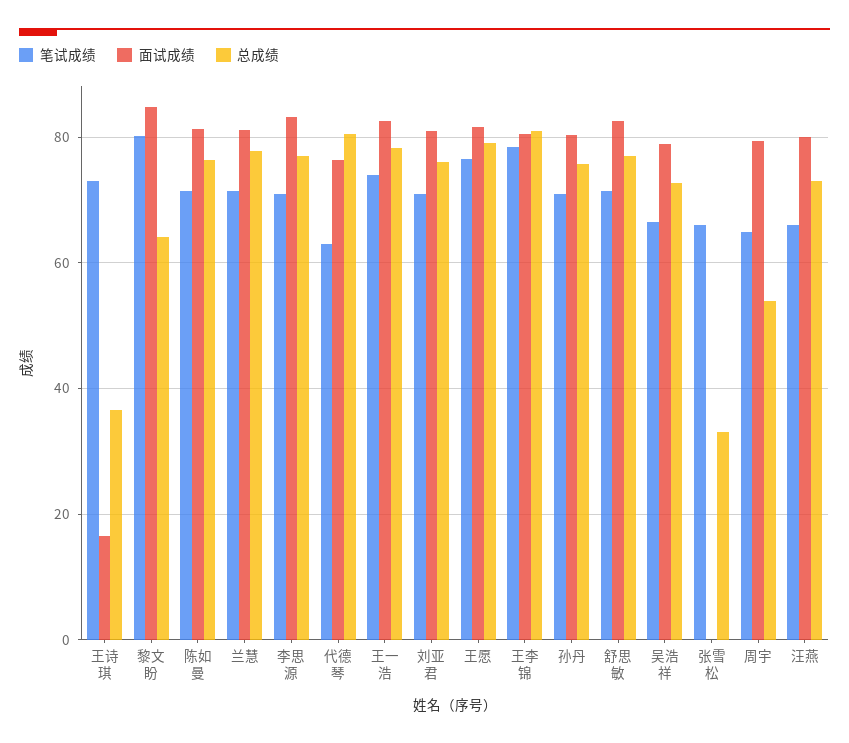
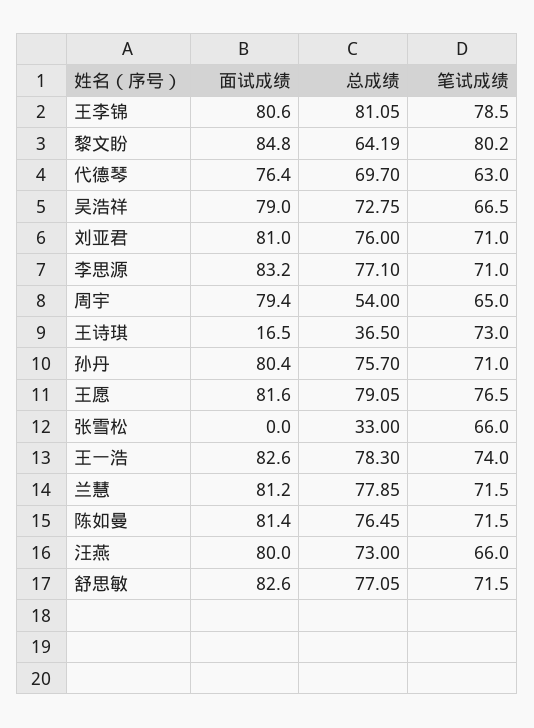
  {
    "笔试成绩": {
      "王诗琪": 73,
      "黎文盼": 80.2,
      "陈如曼": 71.5,
      "兰慧": 71.5,
      "李思源": 71,
      "代德琴": 63,
      "王一浩": 74,
      "刘亚君": 71,
      "王愿": 76.5,
      "王李锦": 78.5,
      "孙丹": 71,
      "舒思敏": 71.5,
      "吴浩祥": 66.5,
      "张雪松": 66,
      "周宇": 65,
      "汪燕": 66
    },
    "面试成绩": {
      "王诗琪": 16.5,
      "黎文盼": 84.8,
      "陈如曼": 81.4,
      "兰慧": 81.2,
      "李思源": 83.2,
      "代德琴": 76.4,
      "王一浩": 82.6,
      "刘亚君": 81,
      "王愿": 81.6,
      "王李锦": 80.6,
      "孙丹": 80.4,
      "舒思敏": 82.6,
      "吴浩祥": 79,
      "张雪松": 0,
      "周宇": 79.4,
      "汪燕": 80
    },
    "总成绩": {
      "王诗琪": 36.5,
      "黎文盼": 64.19,
      "陈如曼": 76.45,
      "兰慧": 77.85,
      "李思源": 77.1,
-     "代德琴": 80,
+     "代德琴": 69.7,
      "王一浩": 78.3,
      "刘亚君": 76,
      "王愿": 79.05,
      "王李锦": 81.05,
      "孙丹": 75.7,
      "舒思敏": 77.05,
      "吴浩祥": 72.75,
      "张雪松": 33,
      "周宇": 54,
      "汪燕": 73
    }
  }

